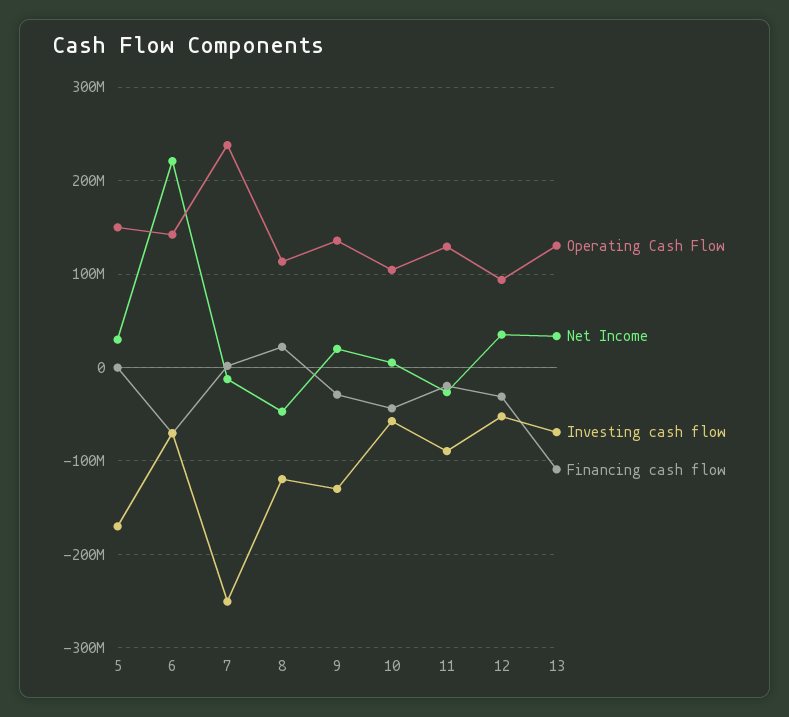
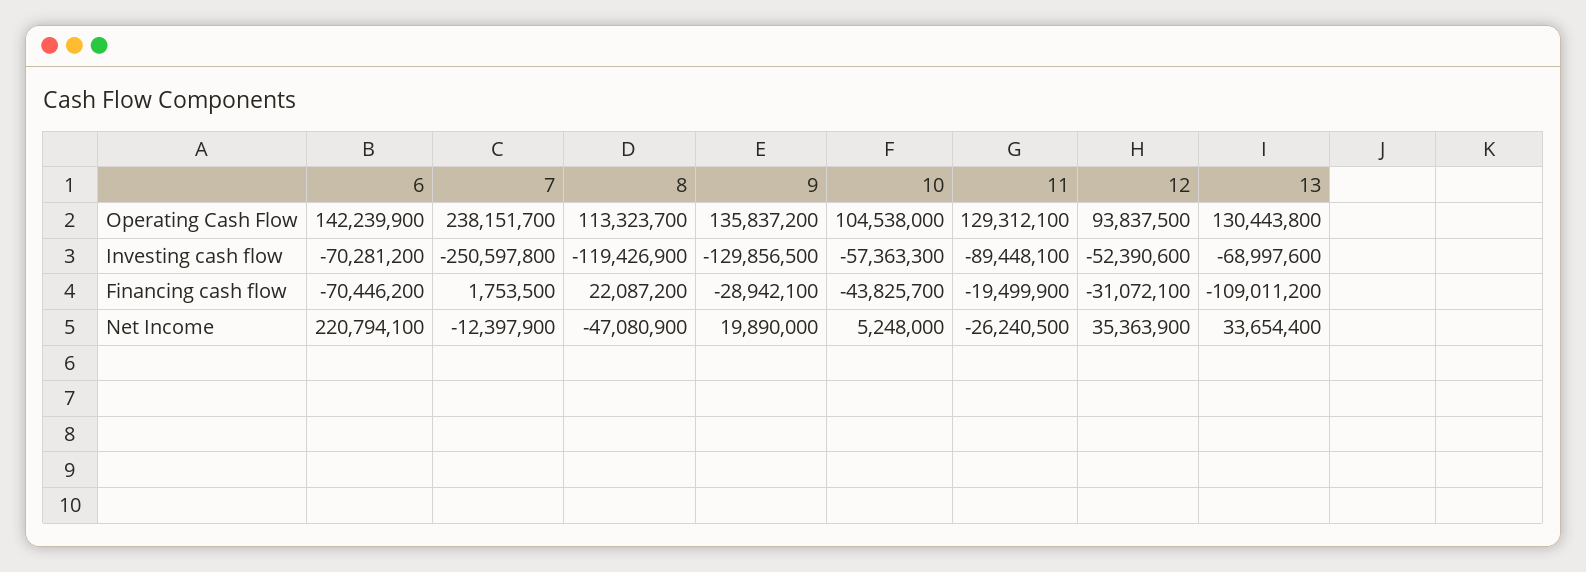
  {
    "Operating Cash Flow": {
-     "5": 150000000,
      "6": 142239900,
      "7": 238151700,
      "8": 113323700,
      "9": 135837200,
      "10": 104538000,
      "11": 129312100,
      "12": 93837500,
      "13": 130443800
    },
    "Net Income": {
-     "5": 30000000,
      "6": 220794100,
      "7": -12397900,
      "8": -47080900,
      "9": 19890000,
      "10": 5248000,
      "11": -26240500,
      "12": 35363900,
      "13": 33654400
    },
    "Investing cash flow": {
-     "5": -170000000,
      "6": -70281200,
      "7": -250597800,
      "8": -119426900,
      "9": -129856500,
      "10": -57363300,
      "11": -89448100,
      "12": -52390600,
      "13": -68997600
    },
    "Financing cash flow": {
-     "5": 0,
      "6": -70446200,
      "7": 1753500,
      "8": 22087200,
      "9": -28942100,
      "10": -43825700,
      "11": -19499900,
      "12": -31072100,
      "13": -109011200
    }
  }

